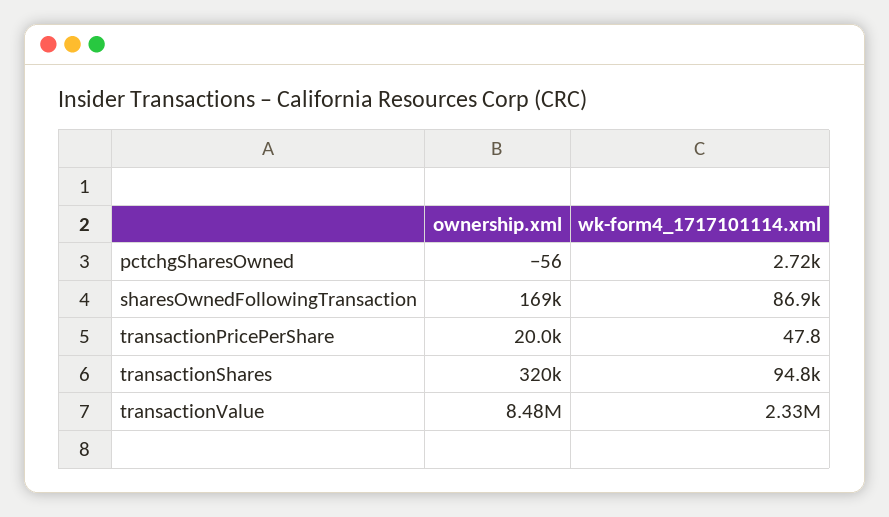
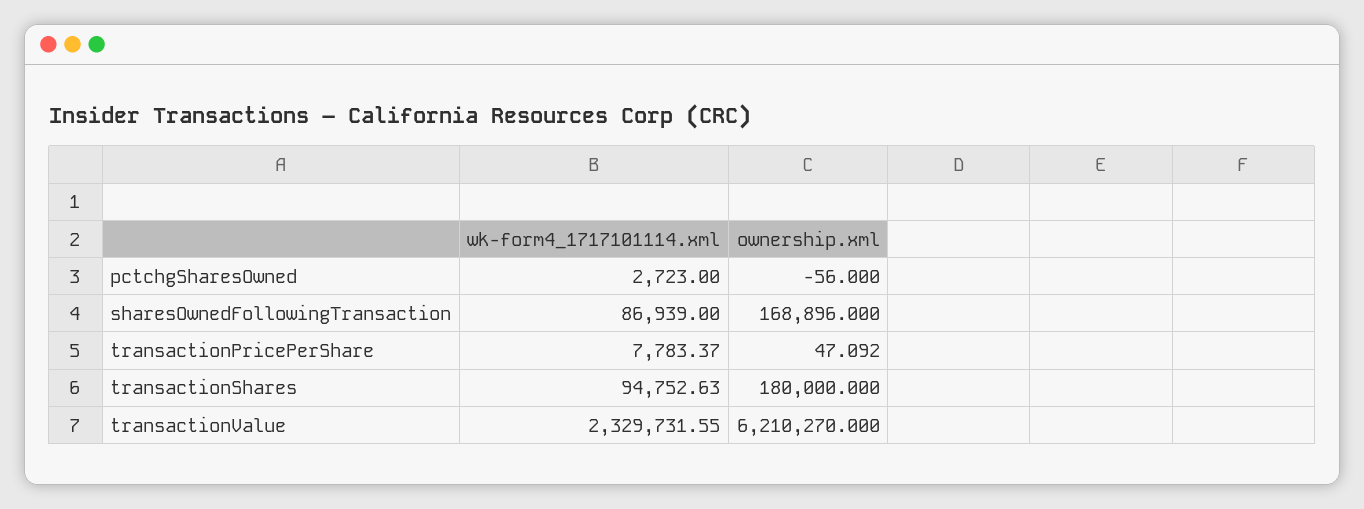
  {
    "ownership.xml": {
      "pctchgSharesOwned": -56,
      "sharesOwnedFollowingTransaction": 168896,
-     "transactionPricePerShare": 20000,
+     "transactionPricePerShare": 47.092,
-     "transactionShares": 320000,
+     "transactionShares": 180000,
-     "transactionValue": 8480000
+     "transactionValue": 6210270
    },
    "wk-form4_1717101114.xml": {
      "pctchgSharesOwned": 2723,
      "sharesOwnedFollowingTransaction": 86939,
-     "transactionPricePerShare": 47.8,
+     "transactionPricePerShare": 7783.37,
      "transactionShares": 94752.63,
      "transactionValue": 2329731.55
    }
  }

